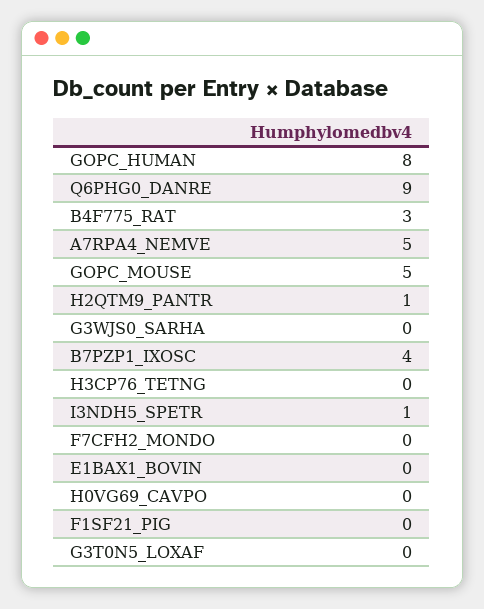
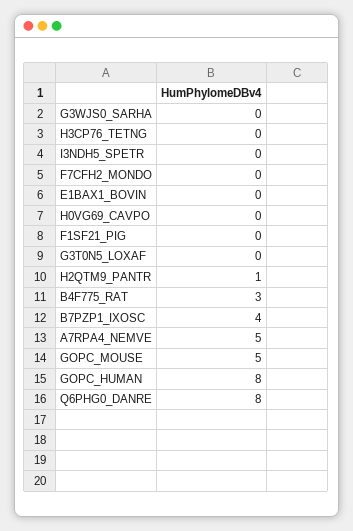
  {
    "GOPC_HUMAN": 8,
-   "Q6PHG0_DANRE": 9,
+   "Q6PHG0_DANRE": 8,
    "B4F775_RAT": 3,
    "A7RPA4_NEMVE": 5,
    "GOPC_MOUSE": 5,
    "H2QTM9_PANTR": 1,
    "G3WJS0_SARHA": 0,
    "B7PZP1_IXOSC": 4,
    "H3CP76_TETNG": 0,
-   "I3NDH5_SPETR": 1,
+   "I3NDH5_SPETR": 0,
    "F7CFH2_MONDO": 0,
    "E1BAX1_BOVIN": 0,
    "H0VG69_CAVPO": 0,
    "F1SF21_PIG": 0,
    "G3T0N5_LOXAF": 0
  }

